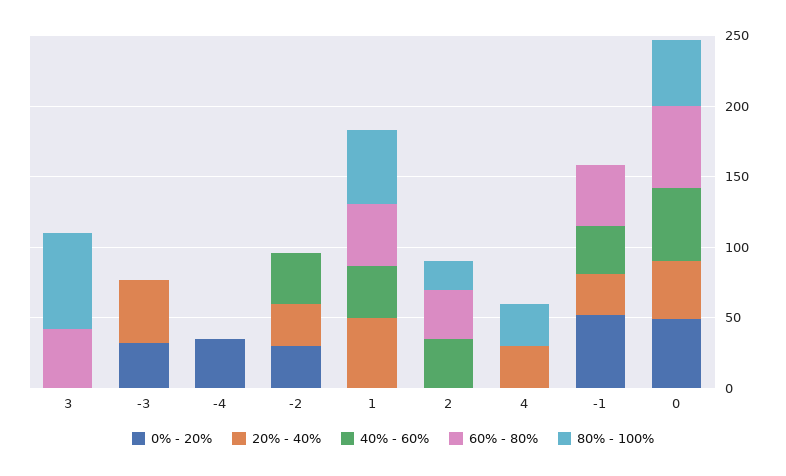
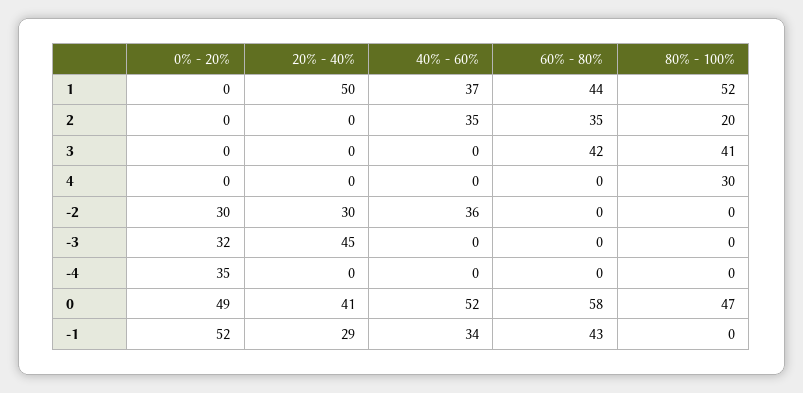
  {
    "0% - 20%": {
      "3": 0,
      "-3": 32,
      "-4": 35,
      "-2": 30,
      "1": 0,
      "2": 0,
      "4": 0,
      "-1": 52,
      "0": 49
    },
    "20% - 40%": {
      "3": 0,
      "-3": 45,
      "-4": 0,
      "-2": 30,
      "1": 50,
      "2": 0,
-     "4": 30,
+     "4": 0,
      "-1": 29,
      "0": 41
    },
    "40% - 60%": {
      "3": 0,
      "-3": 0,
      "-4": 0,
      "-2": 36,
      "1": 37,
      "2": 35,
      "4": 0,
      "-1": 34,
      "0": 52
    },
    "60% - 80%": {
      "3": 42,
      "-3": 0,
      "-4": 0,
      "-2": 0,
      "1": 44,
      "2": 35,
      "4": 0,
      "-1": 43,
      "0": 58
    },
    "80% - 100%": {
-     "3": 70,
+     "3": 41,
      "-3": 0,
      "-4": 0,
      "-2": 0,
      "1": 52,
      "2": 20,
      "4": 30,
      "-1": 0,
      "0": 47
    }
  }

